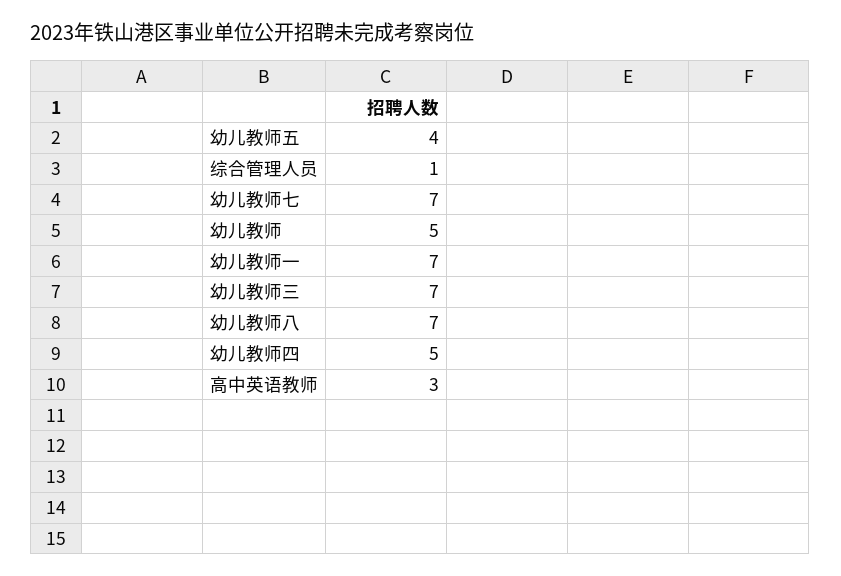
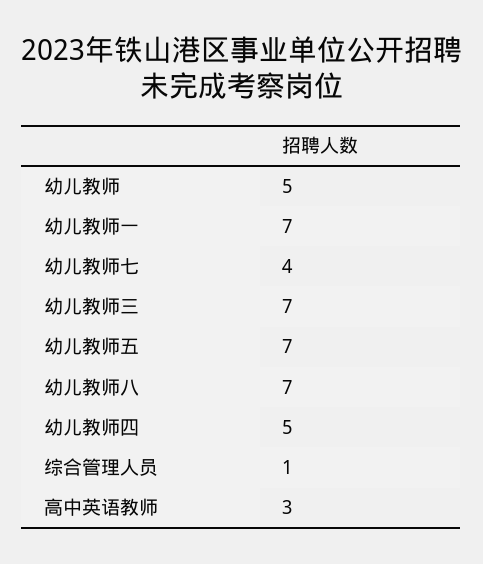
  {
-   "幼儿教师五": 4,
+   "幼儿教师五": 7,
    "综合管理人员": 1,
-   "幼儿教师七": 7,
+   "幼儿教师七": 4,
    "幼儿教师": 5,
    "幼儿教师一": 7,
    "幼儿教师三": 7,
    "幼儿教师八": 7,
    "幼儿教师四": 5,
    "高中英语教师": 3
  }

